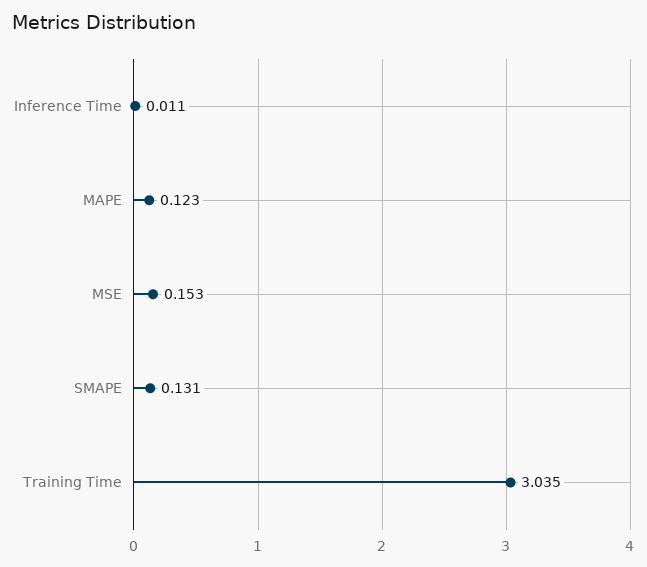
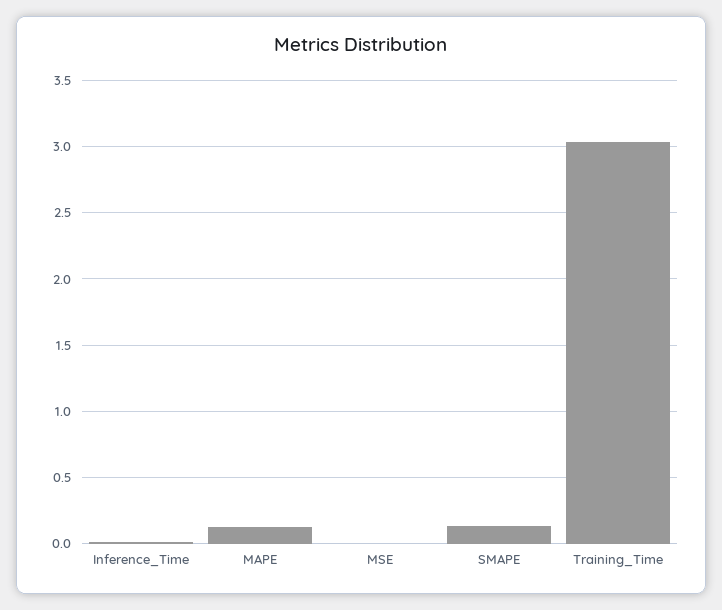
  {
    "Inference Time": 0.011,
    "MAPE": 0.123,
-   "MSE": 0.153,
+   "MSE": 0,
    "SMAPE": 0.131,
    "Training Time": 3.035
  }

